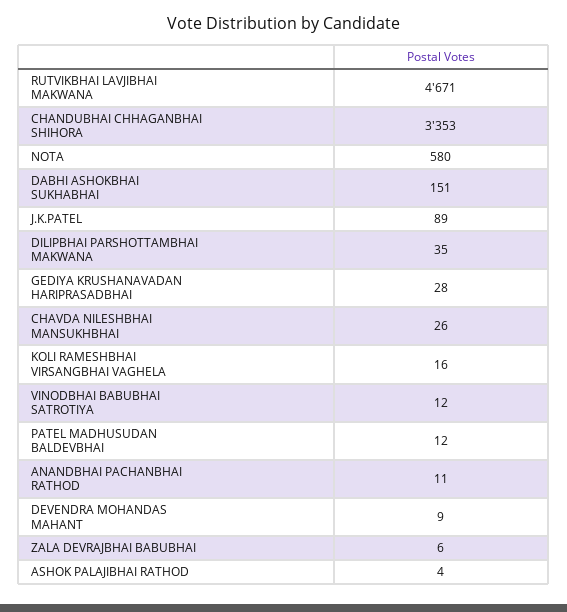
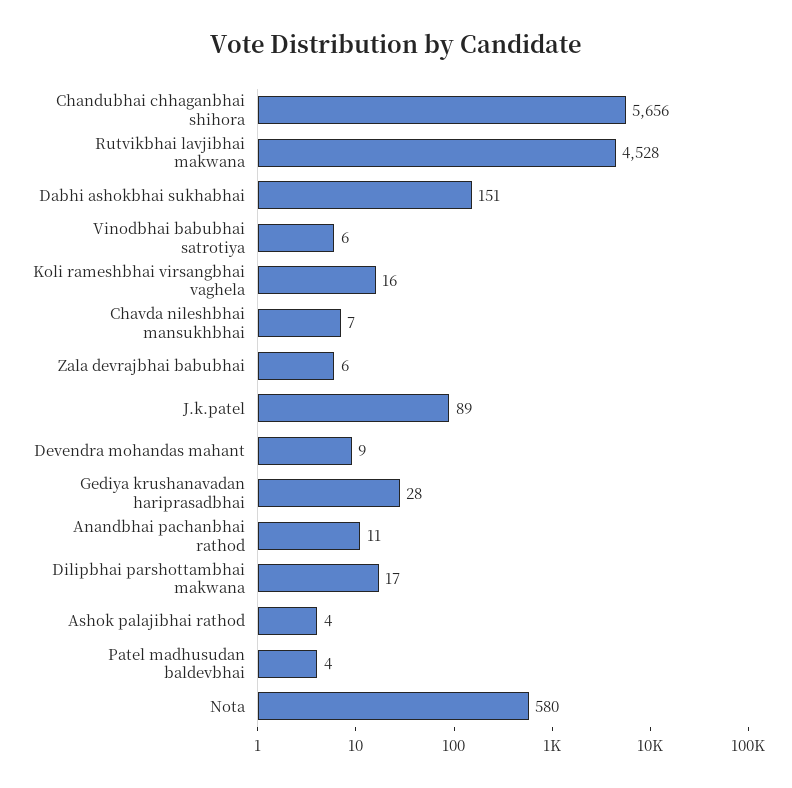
  {
-   "RUTVIKBHAI LAVJIBHAI MAKWANA": 4671,
+   "RUTVIKBHAI LAVJIBHAI MAKWANA": 4528,
-   "CHANDUBHAI CHHAGANBHAI SHIHORA": 3353,
+   "CHANDUBHAI CHHAGANBHAI SHIHORA": 5656,
    "NOTA": 580,
    "DABHI ASHOKBHAI SUKHABHAI": 151,
    "J.K.PATEL": 89,
-   "DILIPBHAI PARSHOTTAMBHAI MAKWANA": 35,
+   "DILIPBHAI PARSHOTTAMBHAI MAKWANA": 17,
    "GEDIYA KRUSHANAVADAN HARIPRASADBHAI": 28,
-   "CHAVDA NILESHBHAI MANSUKHBHAI": 26,
+   "CHAVDA NILESHBHAI MANSUKHBHAI": 7,
    "KOLI RAMESHBHAI VIRSANGBHAI VAGHELA": 16,
-   "VINODBHAI BABUBHAI SATROTIYA": 12,
+   "VINODBHAI BABUBHAI SATROTIYA": 6,
-   "PATEL MADHUSUDAN BALDEVBHAI": 12,
+   "PATEL MADHUSUDAN BALDEVBHAI": 4,
    "ANANDBHAI PACHANBHAI RATHOD": 11,
    "DEVENDRA MOHANDAS MAHANT": 9,
    "ZALA DEVRAJBHAI BABUBHAI": 6,
    "ASHOK PALAJIBHAI RATHOD": 4
  }

